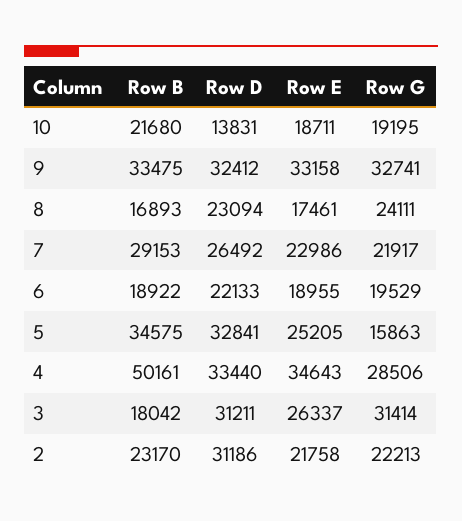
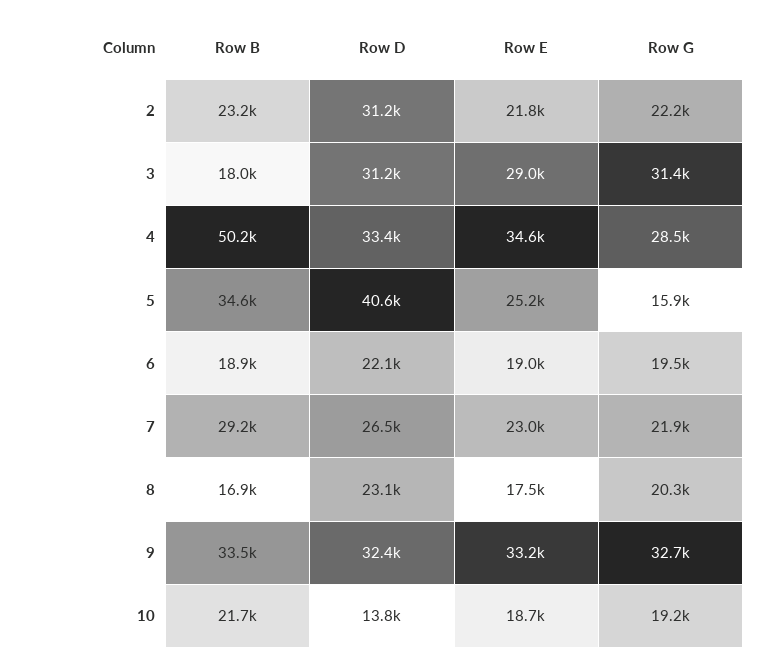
  {
    "Row B": {
      "10": 21680,
      "9": 33475,
      "8": 16893,
      "7": 29153,
      "6": 18922,
      "5": 34575,
      "4": 50161,
      "3": 18042,
      "2": 23170
    },
    "Row D": {
      "10": 13831,
      "9": 32412,
      "8": 23094,
      "7": 26492,
      "6": 22133,
-     "5": 32841,
+     "5": 40600,
      "4": 33440,
      "3": 31211,
      "2": 31186
    },
    "Row E": {
      "10": 18711,
      "9": 33158,
      "8": 17461,
      "7": 22986,
      "6": 18955,
      "5": 25205,
      "4": 34643,
-     "3": 26337,
+     "3": 29000,
      "2": 21758
    },
    "Row G": {
      "10": 19195,
      "9": 32741,
-     "8": 24111,
+     "8": 20300,
      "7": 21917,
      "6": 19529,
      "5": 15863,
      "4": 28506,
      "3": 31414,
      "2": 22213
    }
  }

